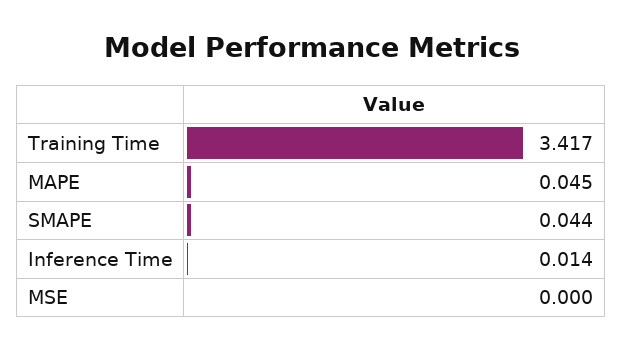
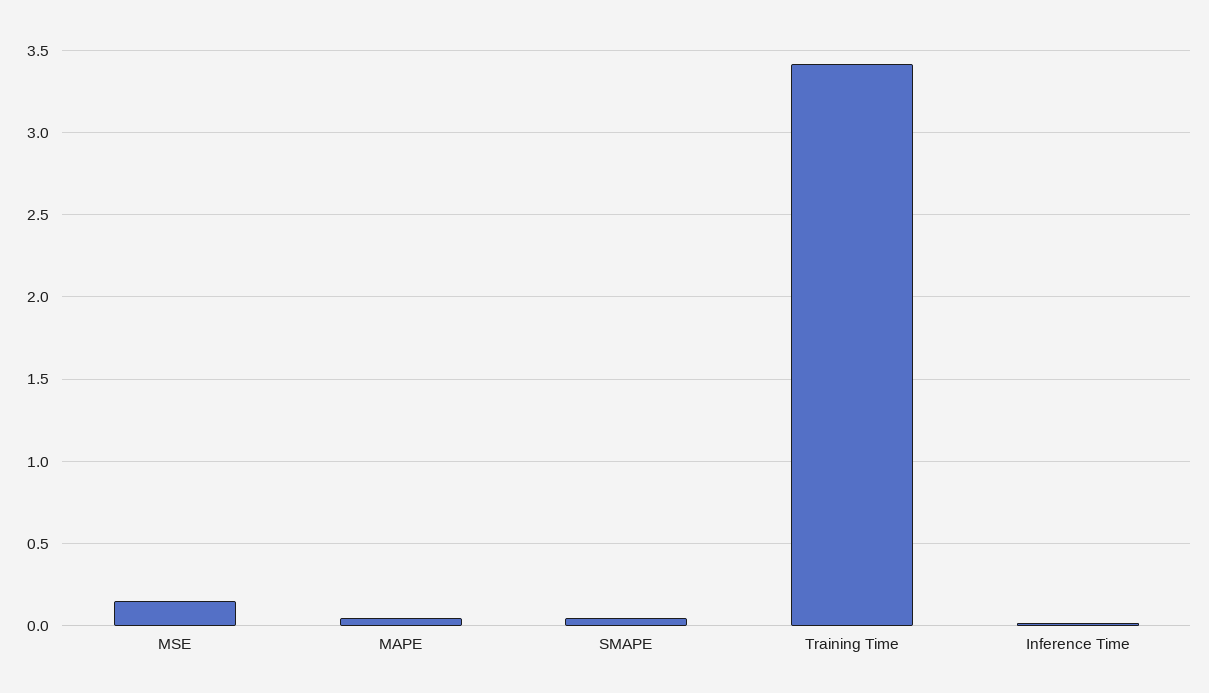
  {
    "Training Time": 3.417,
    "MAPE": 0.045,
    "SMAPE": 0.044,
    "Inference Time": 0.014,
-   "MSE": 0
+   "MSE": 0.15
  }

